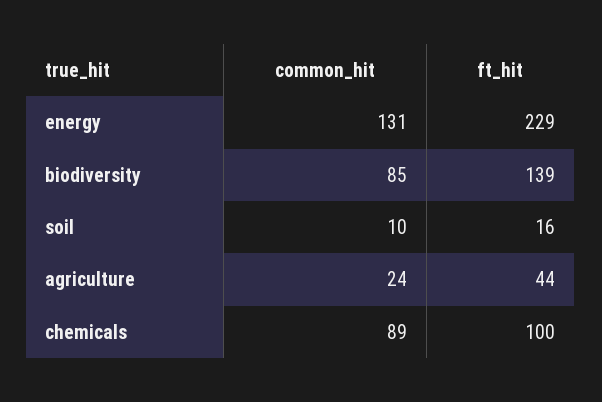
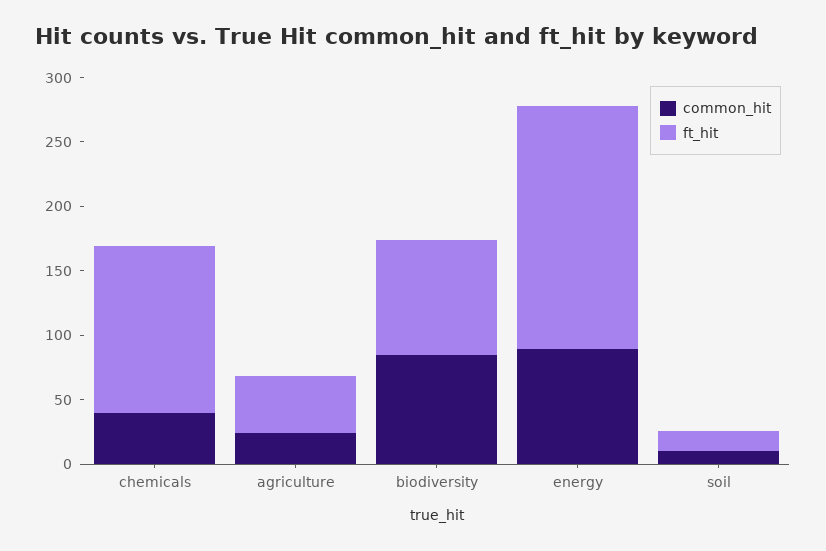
  {
    "common_hit": {
-     "energy": 131,
+     "energy": 90,
      "biodiversity": 85,
      "soil": 10,
      "agriculture": 24,
-     "chemicals": 89
+     "chemicals": 40
    },
    "ft_hit": {
-     "energy": 229,
+     "energy": 190,
-     "biodiversity": 139,
+     "biodiversity": 90,
      "soil": 16,
      "agriculture": 44,
-     "chemicals": 100
+     "chemicals": 130
    }
  }

